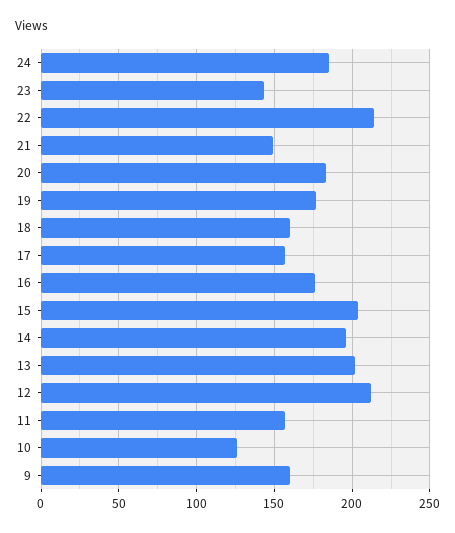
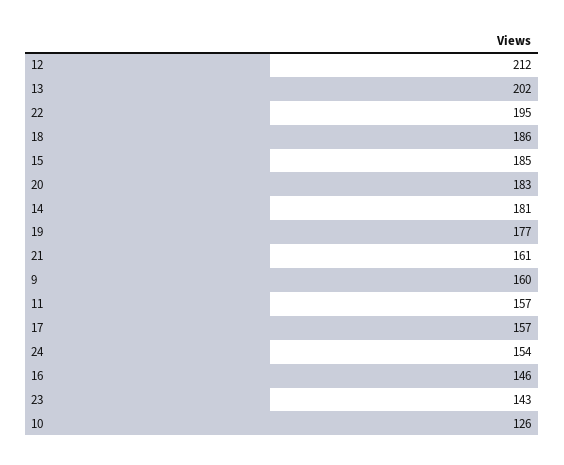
  {
-   "24": 185,
+   "24": 154,
    "23": 143,
-   "22": 215,
+   "22": 195,
-   "21": 150,
+   "21": 161,
    "20": 183,
    "19": 177,
-   "18": 160,
+   "18": 186,
    "17": 157,
-   "16": 175,
+   "16": 146,
-   "15": 205,
+   "15": 185,
-   "14": 195,
+   "14": 181,
    "13": 202,
    "12": 212,
    "11": 157,
    "10": 126,
    "9": 160
  }

